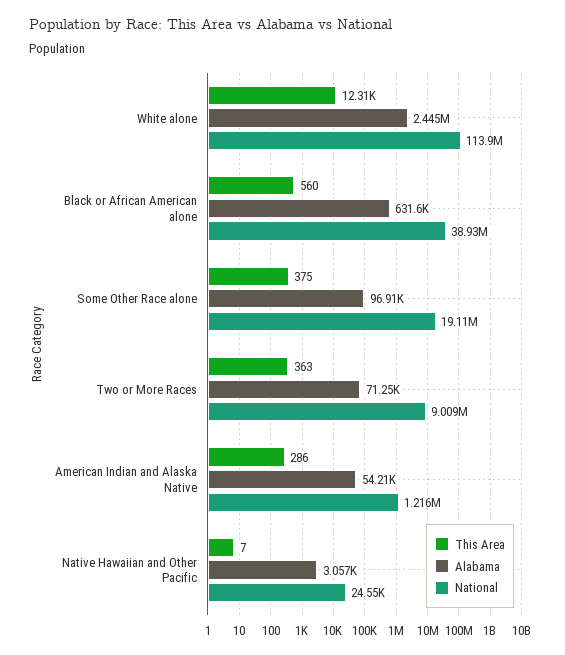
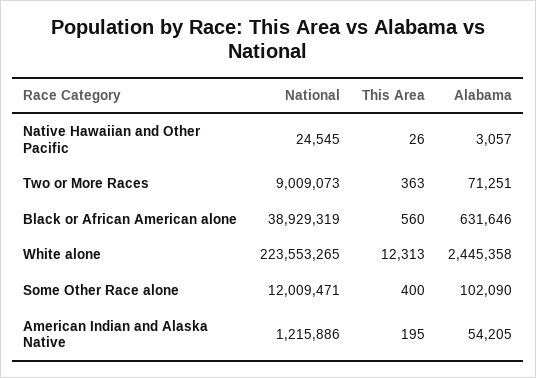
  {
    "This Area": {
      "White alone": 12313,
      "Black or African American alone": 560,
-     "Some Other Race alone": 375,
+     "Some Other Race alone": 400,
      "Two or More Races": 363,
-     "American Indian and Alaska Native": 286,
+     "American Indian and Alaska Native": 195,
-     "Native Hawaiian and Other Pacific": 7
+     "Native Hawaiian and Other Pacific": 26
    },
    "Alabama": {
      "White alone": 2445358,
      "Black or African American alone": 631646,
-     "Some Other Race alone": 96910,
+     "Some Other Race alone": 102090,
      "Two or More Races": 71251,
      "American Indian and Alaska Native": 54205,
      "Native Hawaiian and Other Pacific": 3057
    },
    "National": {
-     "White alone": 113900000,
+     "White alone": 223553265,
      "Black or African American alone": 38929319,
-     "Some Other Race alone": 19110000,
+     "Some Other Race alone": 12009471,
      "Two or More Races": 9009073,
      "American Indian and Alaska Native": 1215886,
      "Native Hawaiian and Other Pacific": 24545
    }
  }

